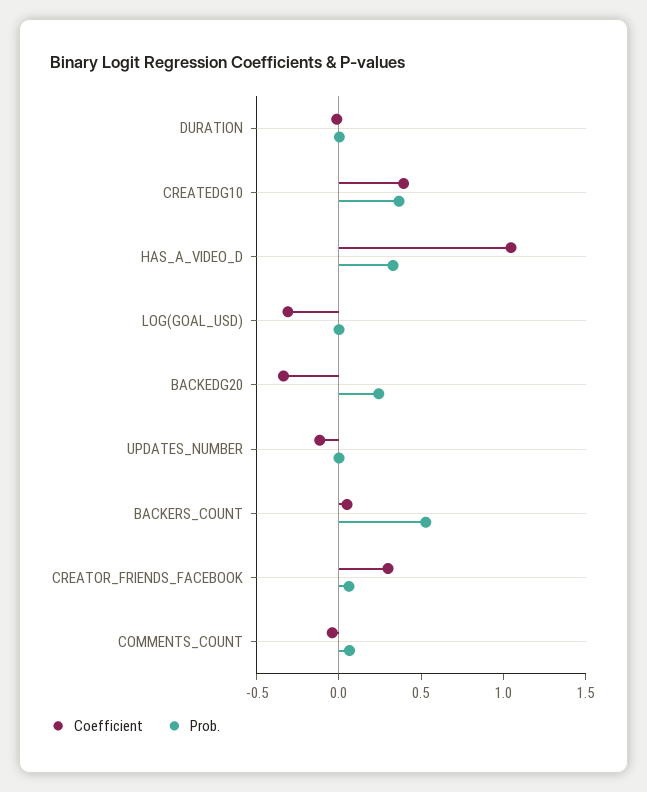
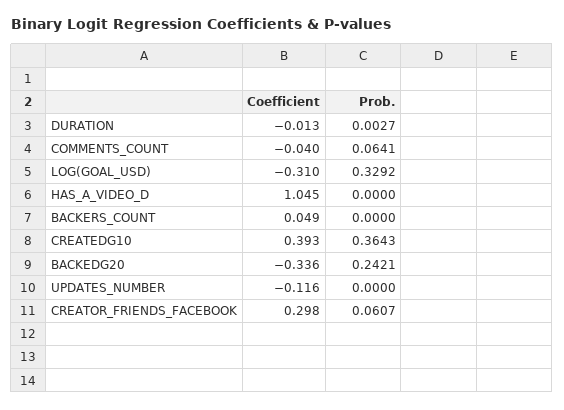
  {
    "Coefficient": {
      "DURATION": -0.013,
      "CREATEDG10": 0.393,
      "HAS_A_VIDEO_D": 1.045,
      "LOG(GOAL_USD)": -0.31,
      "BACKEDG20": -0.336,
      "UPDATES_NUMBER": -0.116,
      "BACKERS_COUNT": 0.049,
      "CREATOR_FRIENDS_FACEBOOK": 0.298,
      "COMMENTS_COUNT": -0.04
    },
    "Prob.": {
      "DURATION": 0.0027,
      "CREATEDG10": 0.3643,
-     "HAS_A_VIDEO_D": 0.3,
+     "HAS_A_VIDEO_D": 0,
-     "LOG(GOAL_USD)": 0,
+     "LOG(GOAL_USD)": 0.3292,
      "BACKEDG20": 0.2421,
      "UPDATES_NUMBER": 0,
-     "BACKERS_COUNT": 0.5,
+     "BACKERS_COUNT": 0,
      "CREATOR_FRIENDS_FACEBOOK": 0.0607,
      "COMMENTS_COUNT": 0.0641
    }
  }

